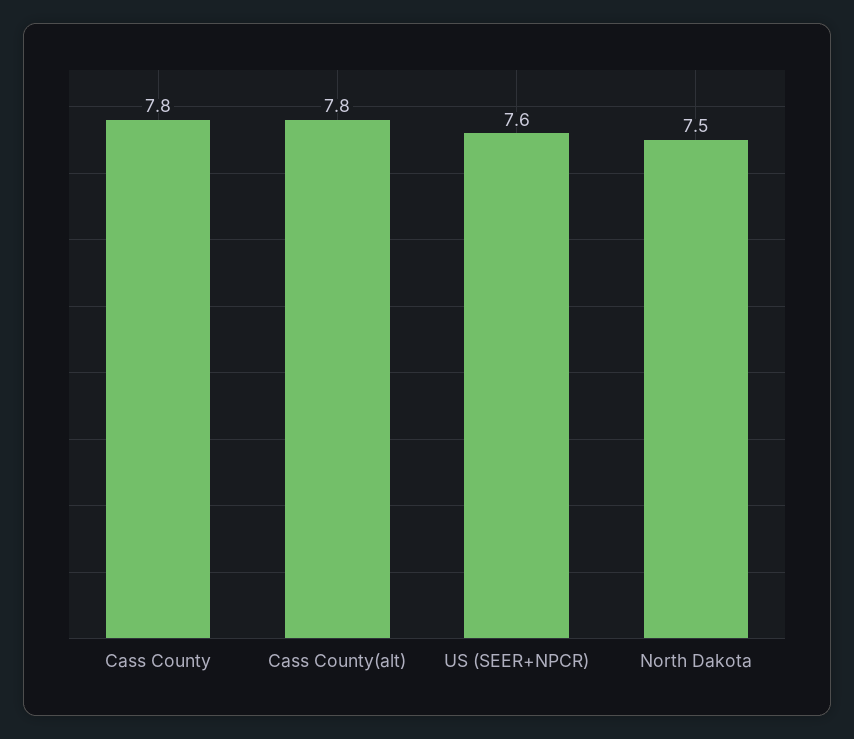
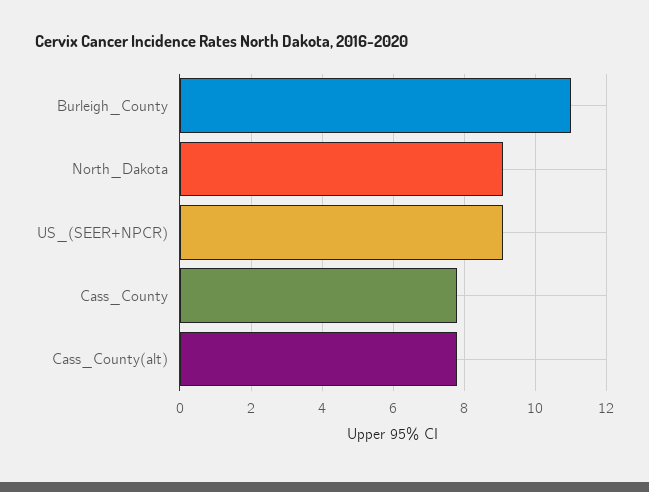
  {
    "Cass County": 7.8,
    "Cass County(alt)": 7.8,
-   "US (SEER+NPCR)": 7.6,
+   "US (SEER+NPCR)": 9,
-   "North Dakota": 7.5
+   "North Dakota": 9,
+   "Burleigh_County": 11
  }

